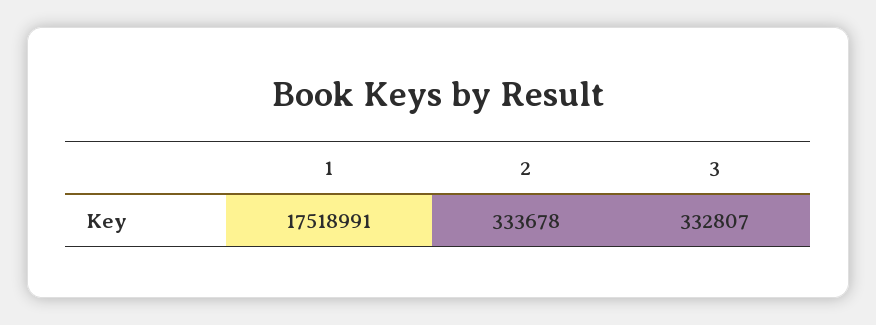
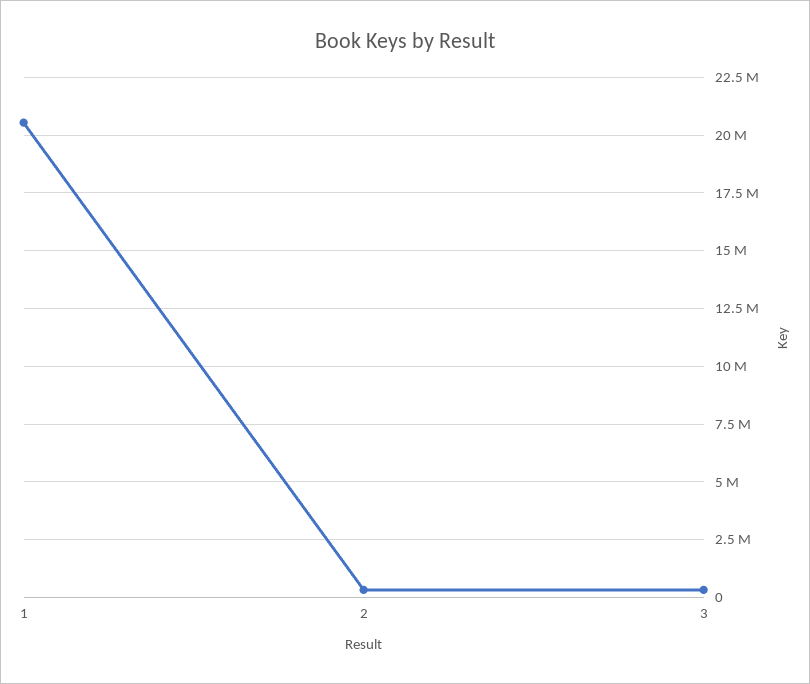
  {
-   "1": 17518991,
+   "1": 20500000,
    "2": 333678,
    "3": 332807
  }

